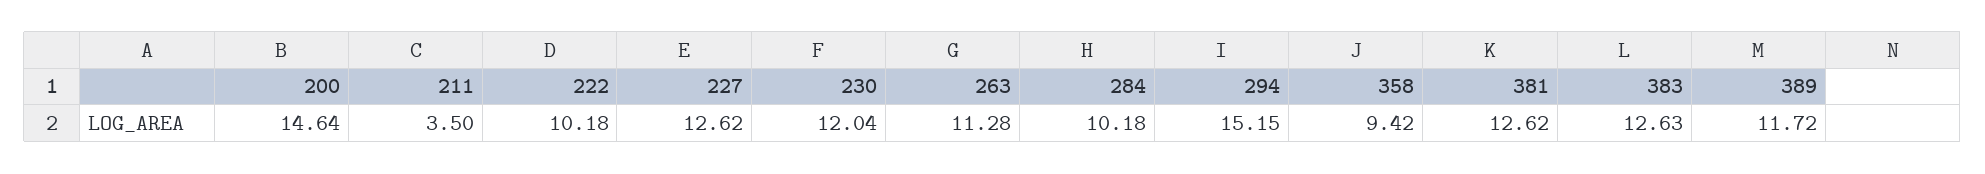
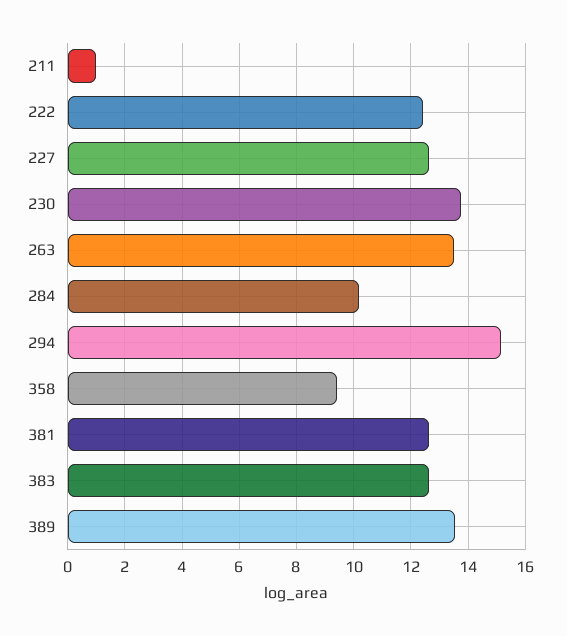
  {
-   "200": 14.64,
-   "211": 3.5,
+   "211": 1,
-   "222": 10.18,
+   "222": 12.5,
    "227": 12.62,
-   "230": 12.04,
+   "230": 13.75,
-   "263": 11.28,
+   "263": 13.5,
    "284": 10.18,
    "294": 15.15,
    "358": 9.42,
    "381": 12.62,
    "383": 12.63,
-   "389": 11.72
+   "389": 13.5
  }

